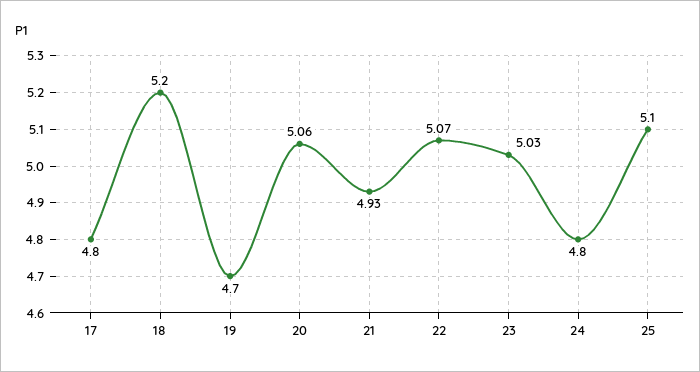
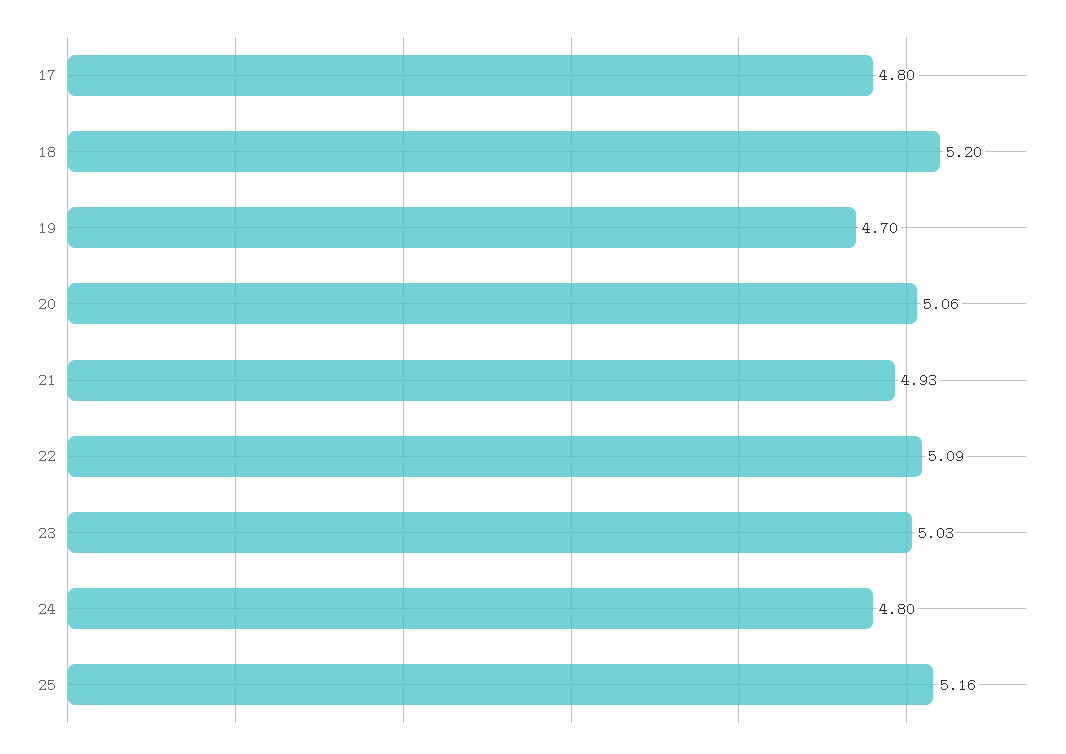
  {
    "17": 4.8,
    "18": 5.2,
    "19": 4.7,
    "20": 5.06,
    "21": 4.93,
-   "22": 5.07,
+   "22": 5.09,
    "23": 5.03,
    "24": 4.8,
-   "25": 5.1
+   "25": 5.16
  }

